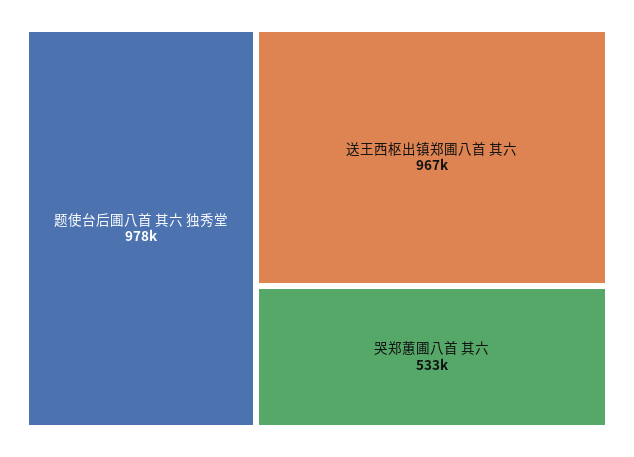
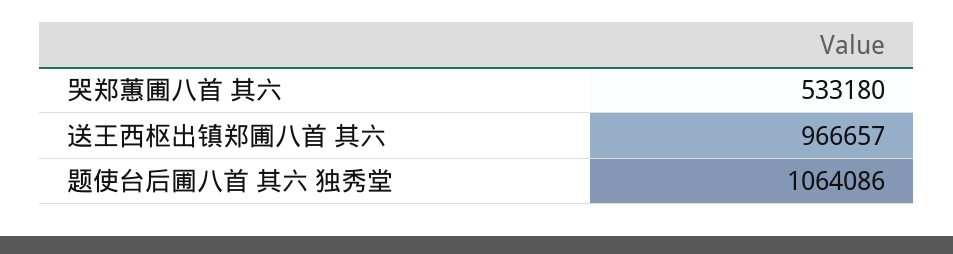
  {
-   "题使台后圃八首 其六 独秀堂": 978000,
+   "题使台后圃八首 其六 独秀堂": 1064086,
    "送王西枢出镇郑圃八首 其六": 966657,
    "哭郑蕙圃八首 其六": 533180
  }

